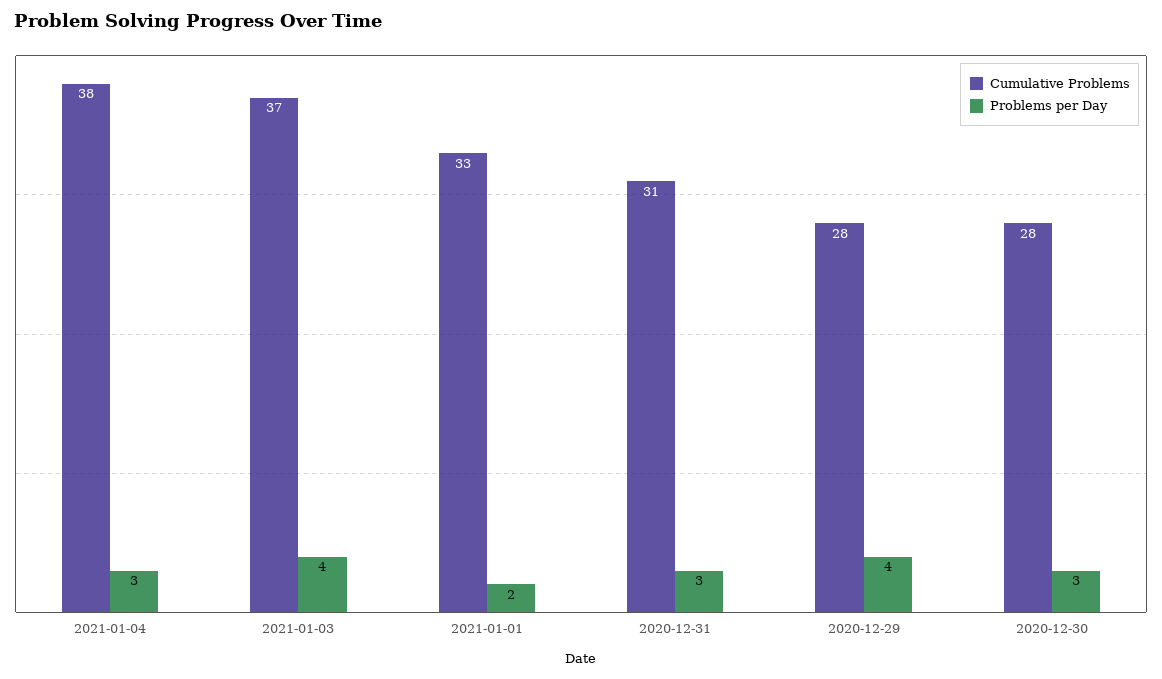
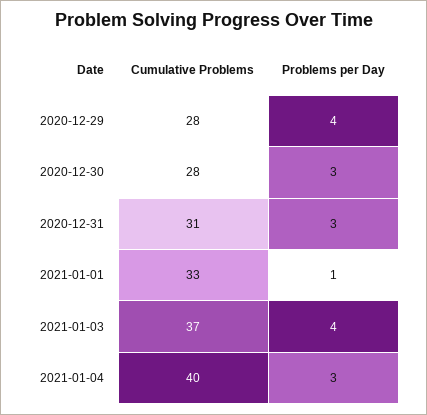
  {
    "Cumulative Problems": {
-     "2021-01-04": 38,
+     "2021-01-04": 40,
      "2021-01-03": 37,
      "2021-01-01": 33,
      "2020-12-31": 31,
      "2020-12-29": 28,
      "2020-12-30": 28
    },
    "Problems per Day": {
      "2021-01-04": 3,
      "2021-01-03": 4,
-     "2021-01-01": 2,
+     "2021-01-01": 1,
      "2020-12-31": 3,
      "2020-12-29": 4,
      "2020-12-30": 3
    }
  }

